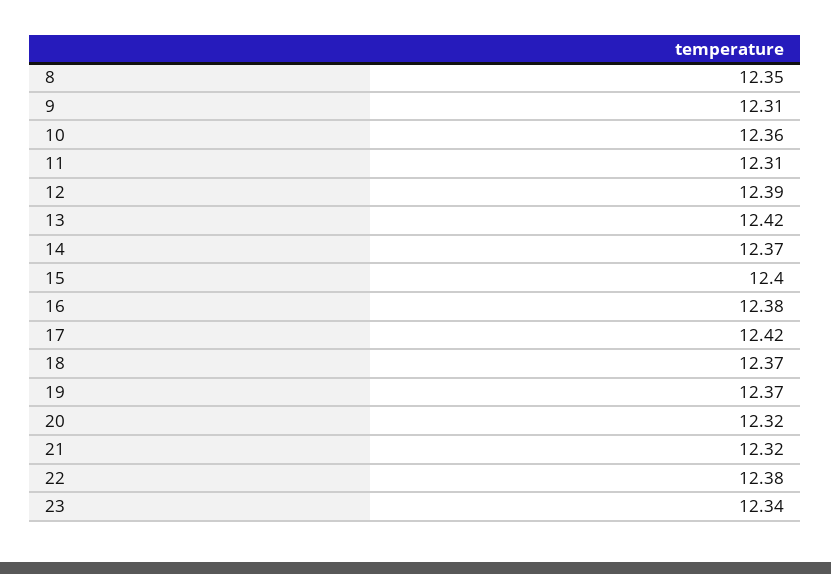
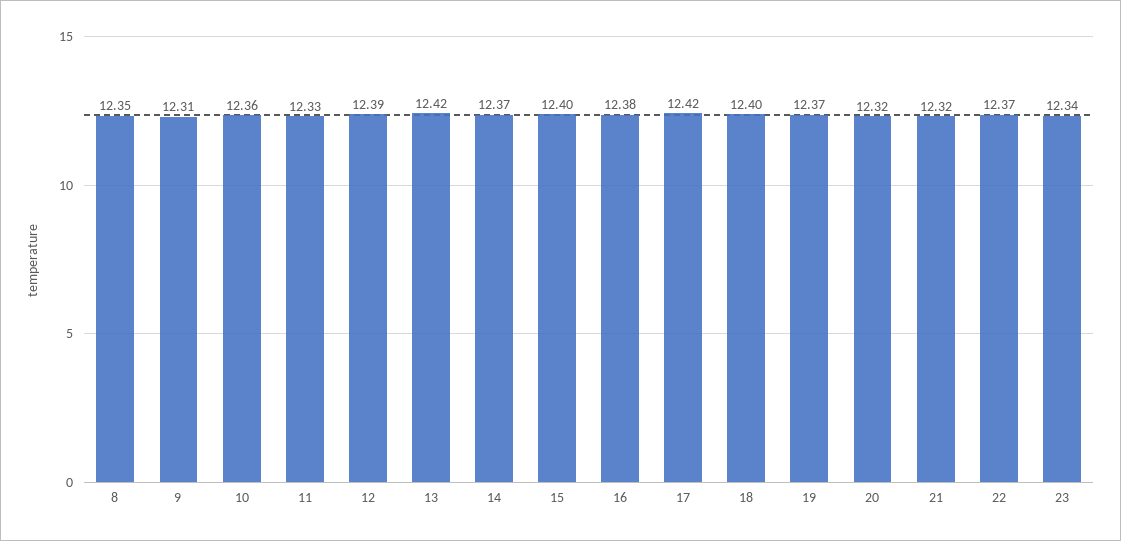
  {
    "8": 12.35,
    "9": 12.31,
    "10": 12.36,
-   "11": 12.31,
+   "11": 12.33,
    "12": 12.39,
    "13": 12.42,
    "14": 12.37,
    "15": 12.4,
    "16": 12.38,
    "17": 12.42,
-   "18": 12.37,
+   "18": 12.4,
    "19": 12.37,
    "20": 12.32,
    "21": 12.32,
-   "22": 12.38,
+   "22": 12.37,
    "23": 12.34
  }

